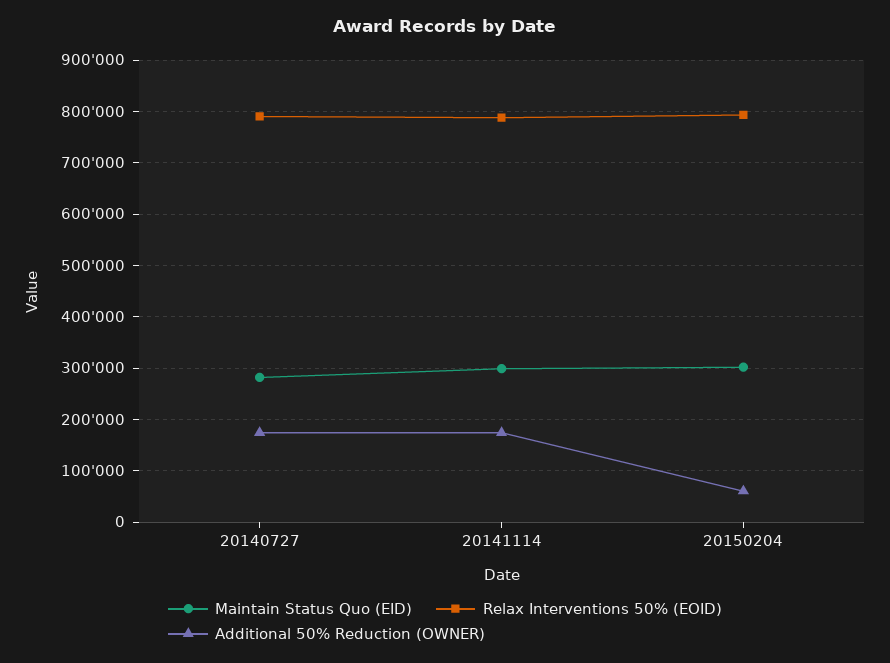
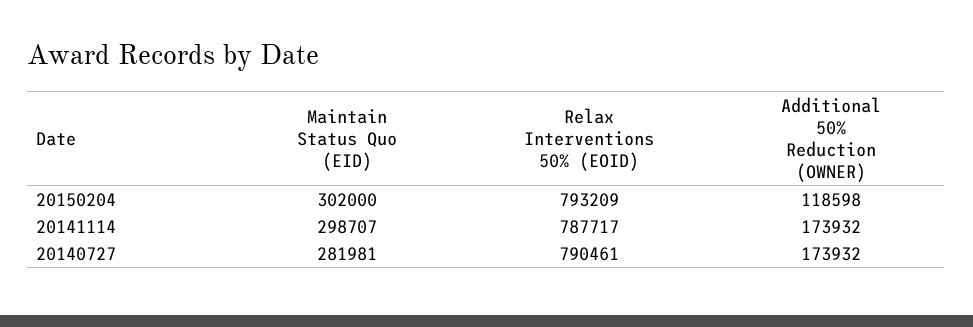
  {
    "Maintain Status Quo (EID)": {
      "20140727": 281981,
      "20141114": 298707,
      "20150204": 302000
    },
    "Relax Interventions 50% (EOID)": {
      "20140727": 790461,
      "20141114": 787717,
      "20150204": 793209
    },
    "Additional 50% Reduction (OWNER)": {
      "20140727": 173932,
      "20141114": 173932,
-     "20150204": 60000
+     "20150204": 118598
    }
  }

